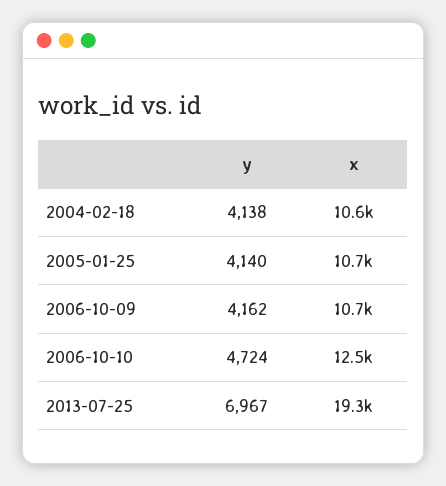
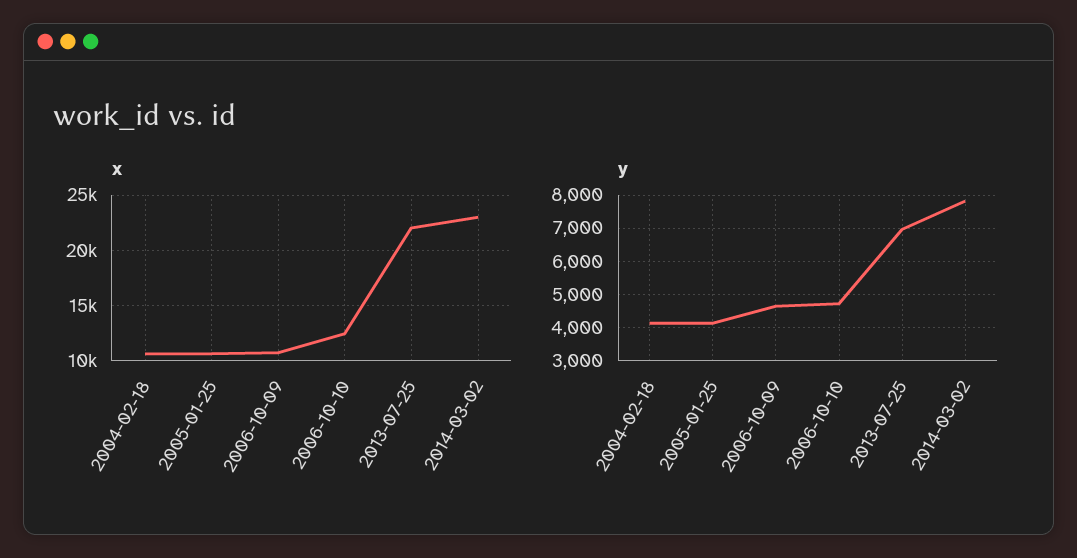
  {
    "y": {
      "2004-02-18": 4138,
      "2005-01-25": 4140,
-     "2006-10-09": 4162,
+     "2006-10-09": 4600,
      "2006-10-10": 4724,
-     "2013-07-25": 6967
+     "2013-07-25": 6967,
+     "2014-03-02": 7800
    },
    "x": {
      "2004-02-18": 10600,
      "2005-01-25": 10700,
      "2006-10-09": 10700,
      "2006-10-10": 12500,
-     "2013-07-25": 19300
+     "2013-07-25": 22000,
+     "2014-03-02": 23000
    }
  }

